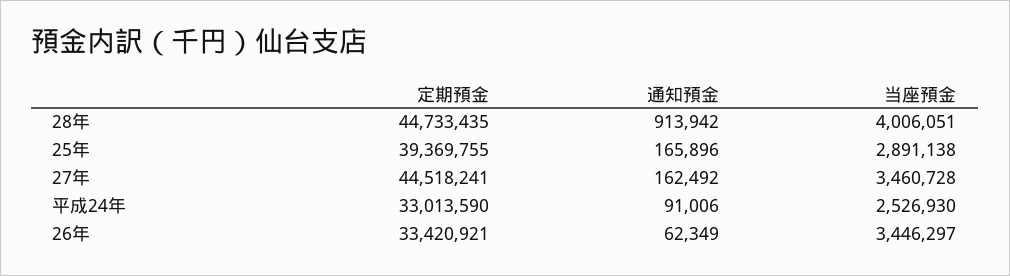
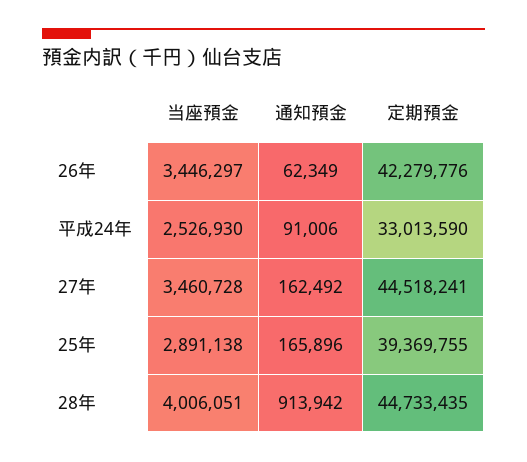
  {
    "定期預金": {
      "28年": 44733435,
      "25年": 39369755,
      "27年": 44518241,
      "平成24年": 33013590,
-     "26年": 33420921
+     "26年": 42279776
    },
    "通知預金": {
      "28年": 913942,
      "25年": 165896,
      "27年": 162492,
      "平成24年": 91006,
      "26年": 62349
    },
    "当座預金": {
      "28年": 4006051,
      "25年": 2891138,
      "27年": 3460728,
      "平成24年": 2526930,
      "26年": 3446297
    }
  }

